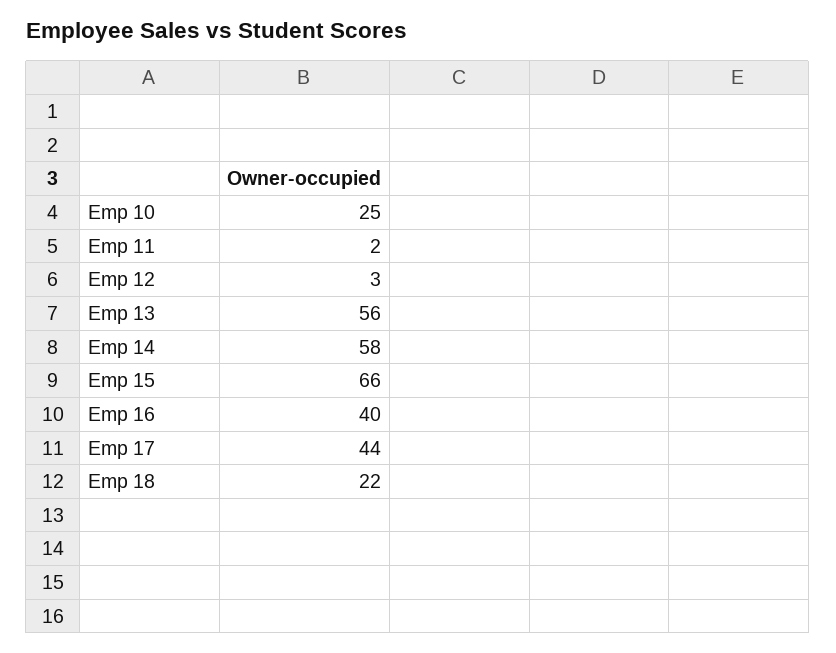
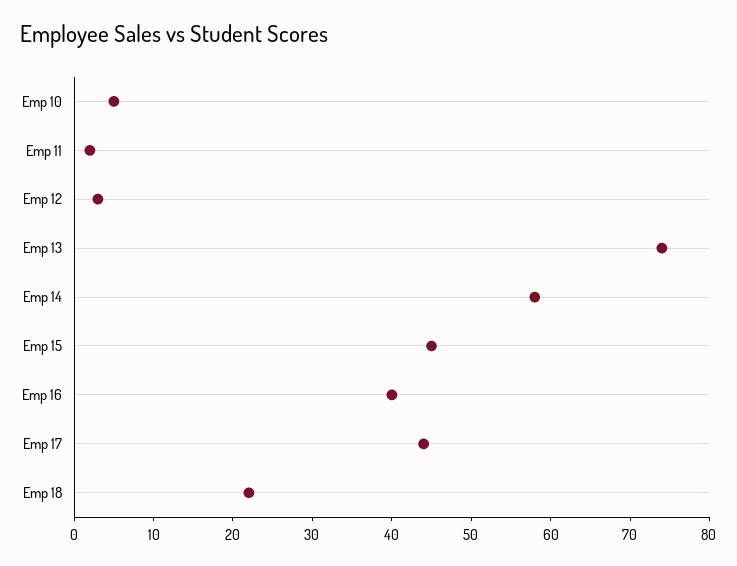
  {
-   "Emp 10": 25,
+   "Emp 10": 5,
    "Emp 11": 2,
    "Emp 12": 3,
-   "Emp 13": 56,
+   "Emp 13": 75,
    "Emp 14": 58,
-   "Emp 15": 66,
+   "Emp 15": 45,
    "Emp 16": 40,
    "Emp 17": 44,
    "Emp 18": 22
  }

